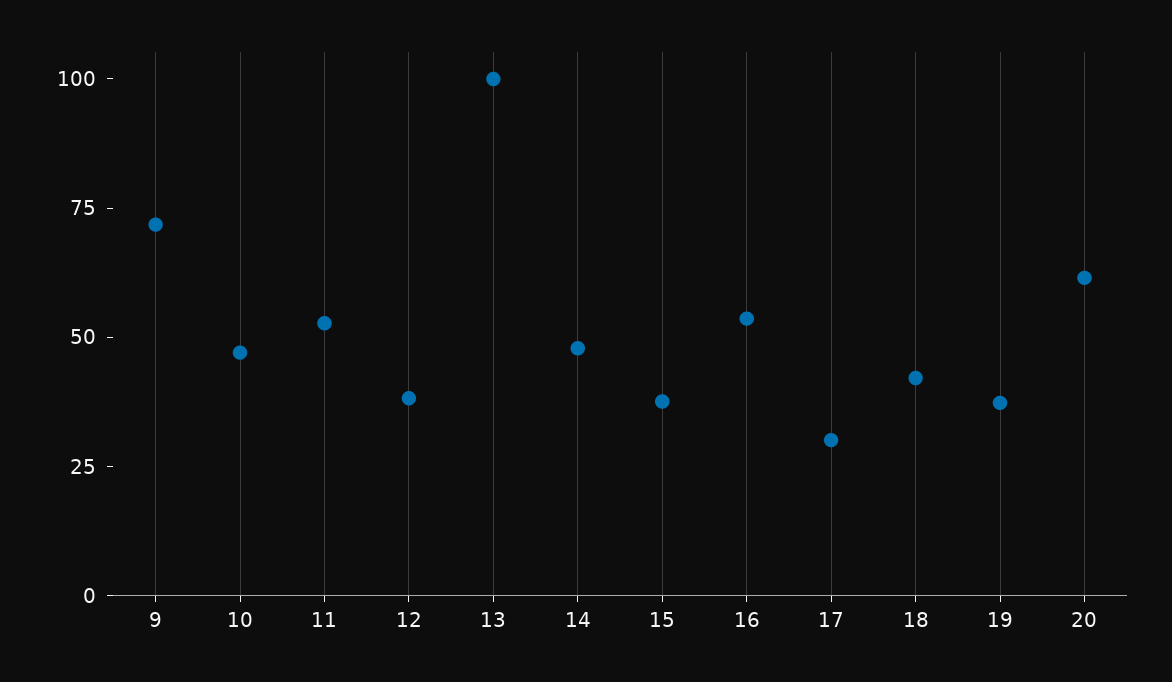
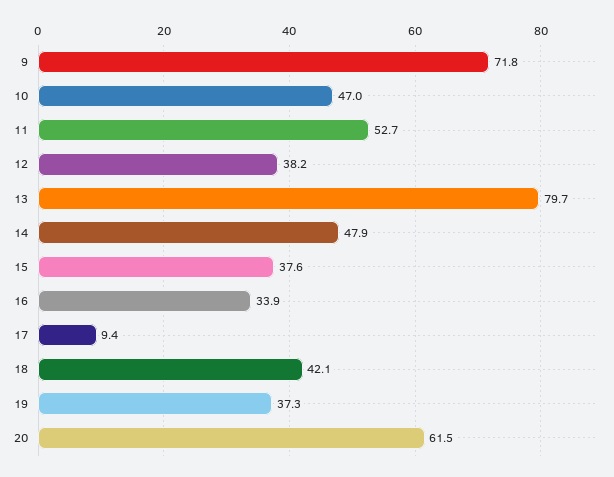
  {
    "9": 71.8,
    "10": 47,
    "11": 52.7,
    "12": 38.2,
-   "13": 100,
+   "13": 79.7,
    "14": 47.9,
    "15": 37.6,
-   "16": 55,
+   "16": 33.9,
-   "17": 30,
+   "17": 9.4,
    "18": 42.1,
    "19": 37.3,
    "20": 61.5
  }

